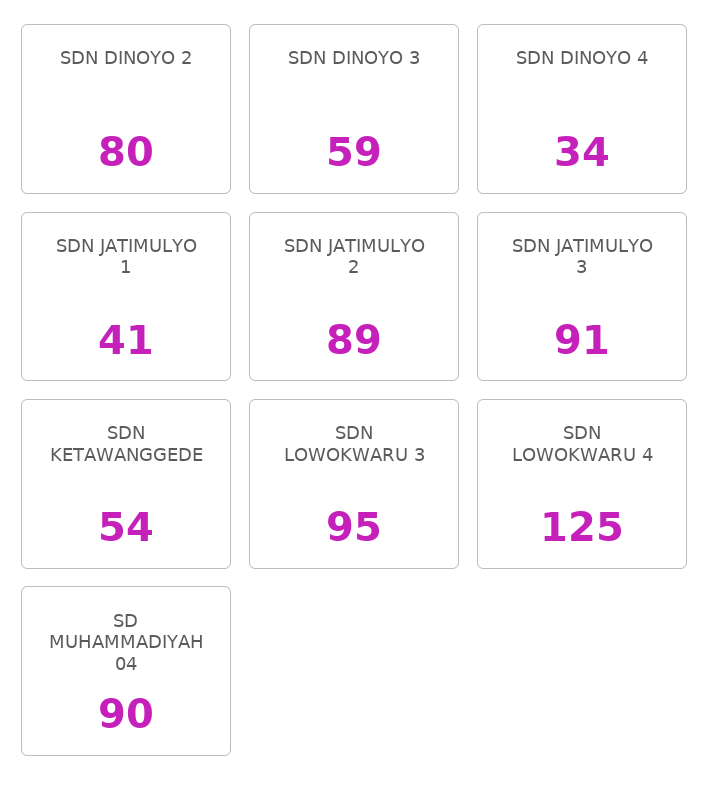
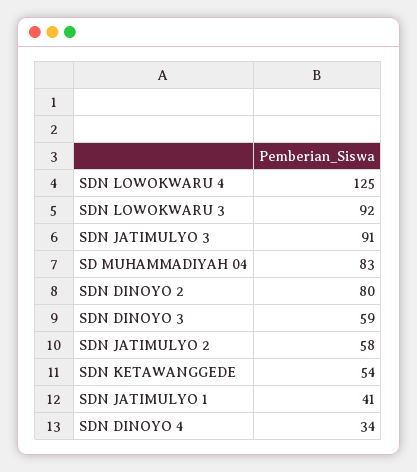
  {
    "SDN DINOYO 2": 80,
    "SDN DINOYO 3": 59,
    "SDN DINOYO 4": 34,
    "SDN JATIMULYO 1": 41,
-   "SDN JATIMULYO 2": 89,
+   "SDN JATIMULYO 2": 58,
    "SDN JATIMULYO 3": 91,
    "SDN KETAWANGGEDE": 54,
-   "SDN LOWOKWARU 3": 95,
+   "SDN LOWOKWARU 3": 92,
    "SDN LOWOKWARU 4": 125,
-   "SD MUHAMMADIYAH 04": 90
+   "SD MUHAMMADIYAH 04": 83
  }

